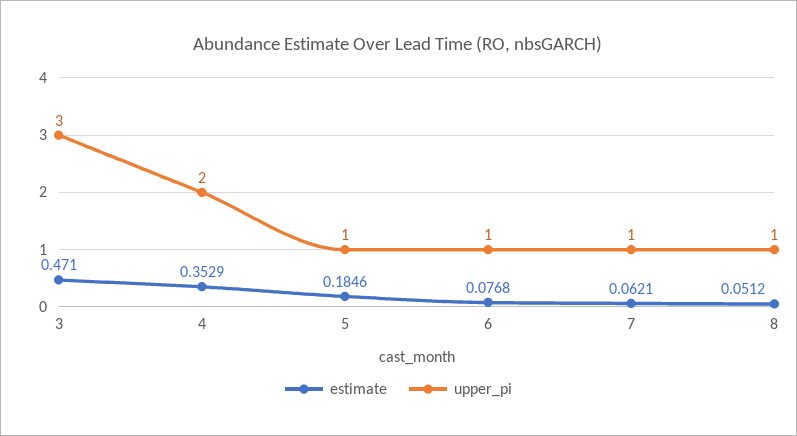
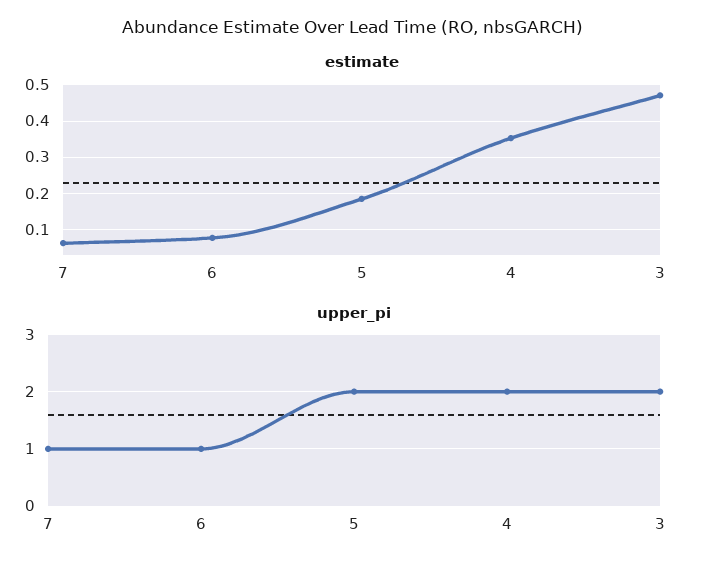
  {
    "estimate": {
      "3": 0.471,
      "4": 0.3529,
      "5": 0.1846,
      "6": 0.0768,
-     "7": 0.0621,
+     "7": 0.0621
-     "8": 0.0512
    },
    "upper_pi": {
-     "3": 3,
+     "3": 2,
      "4": 2,
-     "5": 1,
+     "5": 2,
      "6": 1,
-     "7": 1,
+     "7": 1
-     "8": 1
    }
  }

